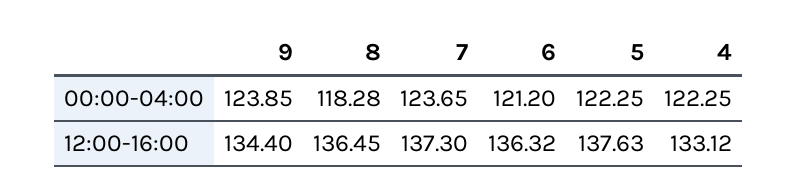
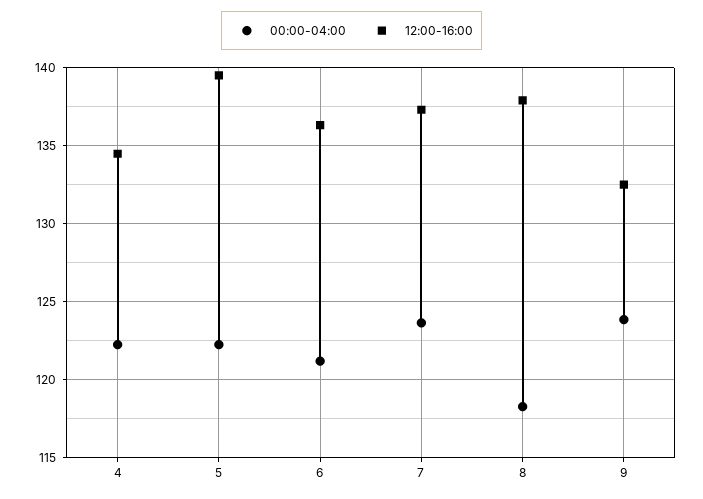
  {
    "00:00-04:00": {
      "9": 123.85,
      "8": 118.28,
      "7": 123.65,
      "6": 121.2,
      "5": 122.25,
      "4": 122.25
    },
    "12:00-16:00": {
-     "9": 134.4,
+     "9": 132.5,
-     "8": 136.45,
+     "8": 138,
      "7": 137.3,
      "6": 136.32,
-     "5": 137.63,
+     "5": 139.5,
-     "4": 133.12
+     "4": 134.5
    }
  }

